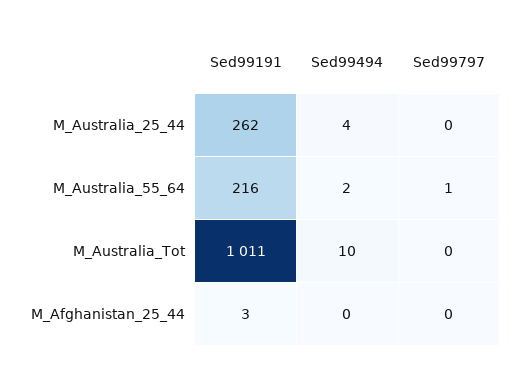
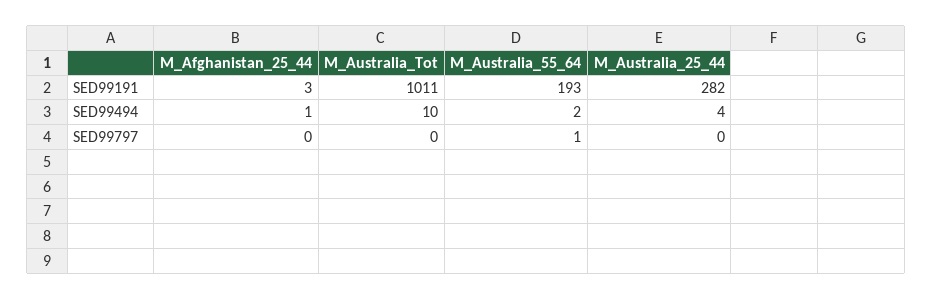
  {
    "Sed99191": {
-     "M_Australia_25_44": 262,
+     "M_Australia_25_44": 282,
-     "M_Australia_55_64": 216,
+     "M_Australia_55_64": 193,
      "M_Australia_Tot": 1011,
      "M_Afghanistan_25_44": 3
    },
    "Sed99494": {
      "M_Australia_25_44": 4,
      "M_Australia_55_64": 2,
      "M_Australia_Tot": 10,
-     "M_Afghanistan_25_44": 0
+     "M_Afghanistan_25_44": 1
    },
    "Sed99797": {
      "M_Australia_25_44": 0,
      "M_Australia_55_64": 1,
      "M_Australia_Tot": 0,
      "M_Afghanistan_25_44": 0
    }
  }

